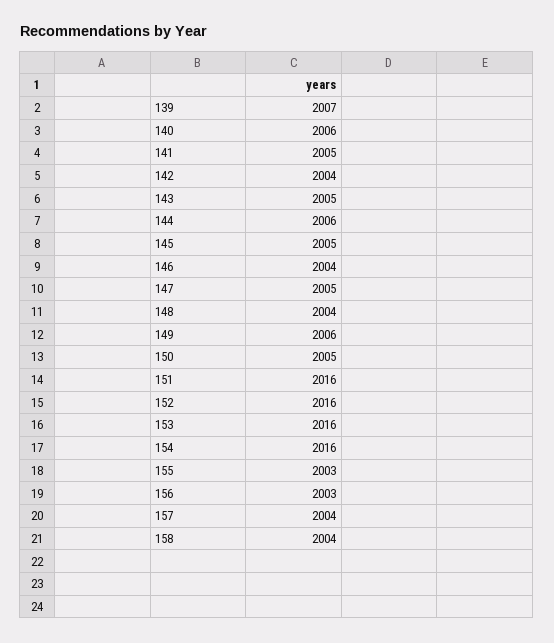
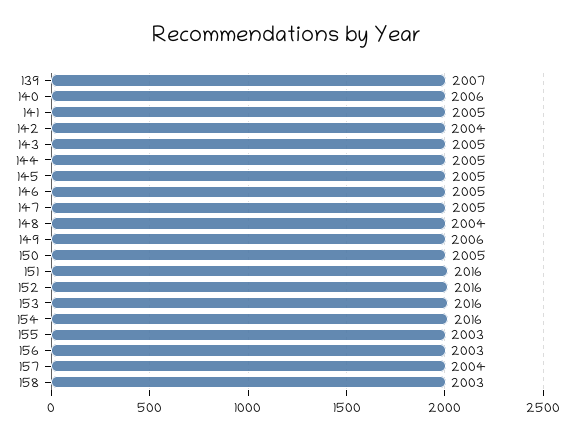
  {
    "139": 2007,
    "140": 2006,
    "141": 2005,
    "142": 2004,
    "143": 2005,
-   "144": 2006,
+   "144": 2005,
    "145": 2005,
-   "146": 2004,
+   "146": 2005,
    "147": 2005,
    "148": 2004,
    "149": 2006,
    "150": 2005,
    "151": 2016,
    "152": 2016,
    "153": 2016,
    "154": 2016,
    "155": 2003,
    "156": 2003,
    "157": 2004,
-   "158": 2004
+   "158": 2003
  }

